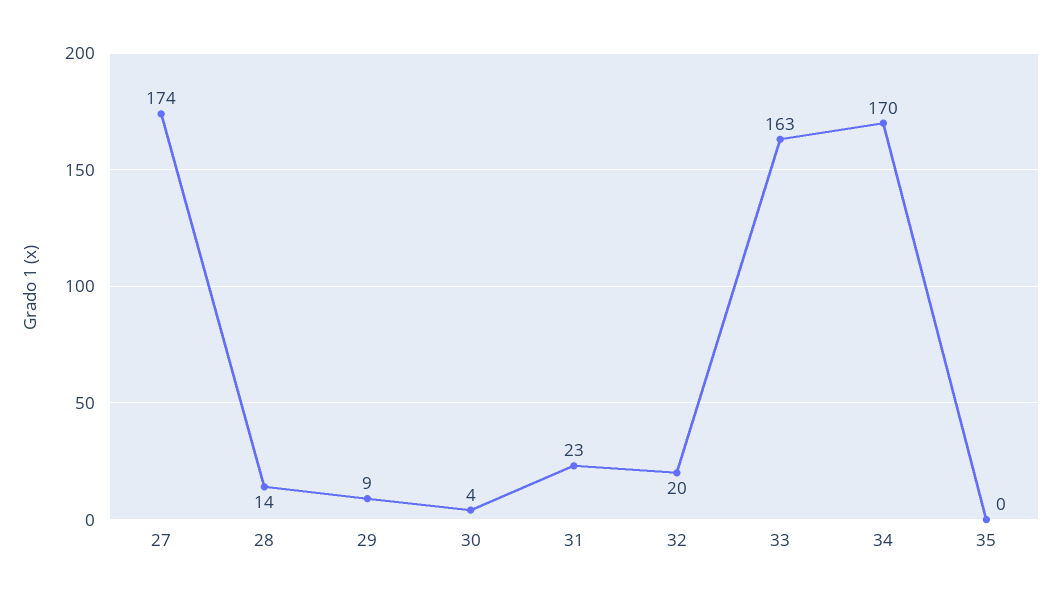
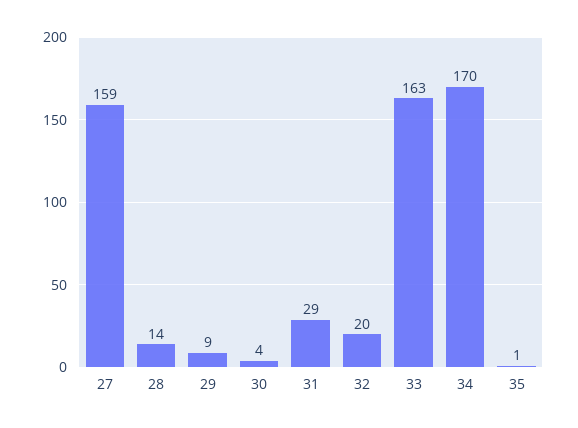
  {
-   "27": 174,
+   "27": 159,
    "28": 14,
    "29": 9,
    "30": 4,
-   "31": 23,
+   "31": 29,
    "32": 20,
    "33": 163,
    "34": 170,
-   "35": 0
+   "35": 1
  }

